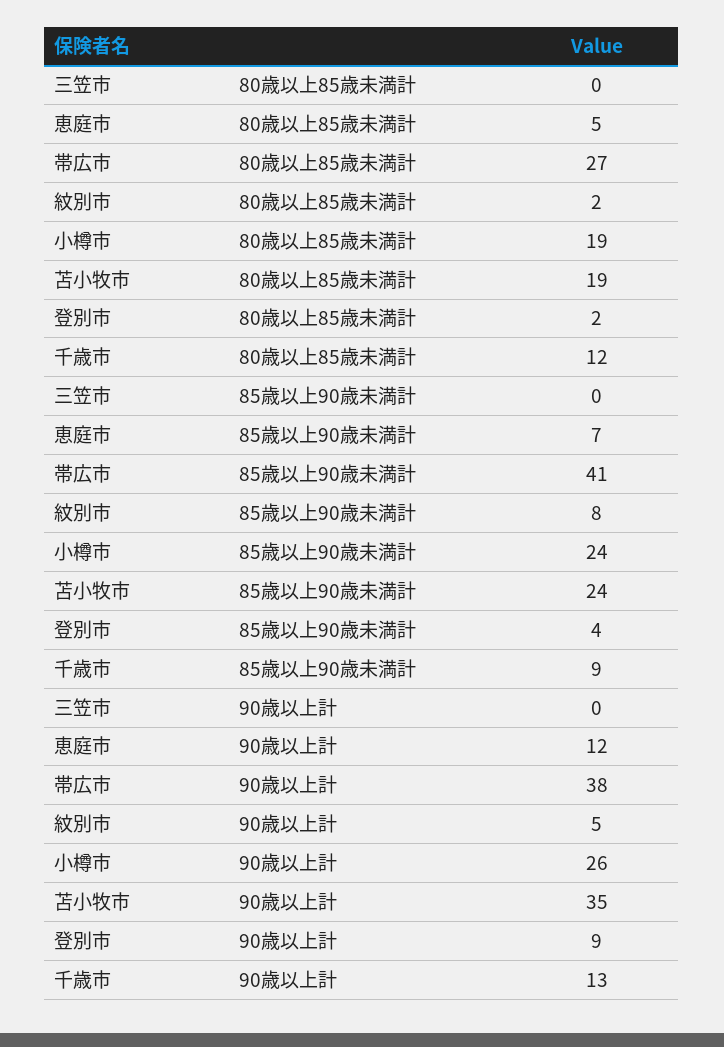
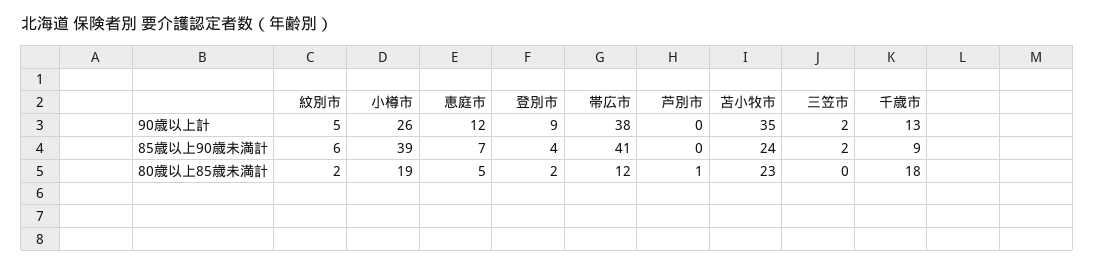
  {
    "三笠市": {
      "80歳以上85歳未満計": 0,
-     "85歳以上90歳未満計": 0,
+     "85歳以上90歳未満計": 2,
-     "90歳以上計": 0
+     "90歳以上計": 2
    },
    "恵庭市": {
      "80歳以上85歳未満計": 5,
      "85歳以上90歳未満計": 7,
      "90歳以上計": 12
    },
    "帯広市": {
-     "80歳以上85歳未満計": 27,
+     "80歳以上85歳未満計": 12,
      "85歳以上90歳未満計": 41,
      "90歳以上計": 38
    },
    "紋別市": {
      "80歳以上85歳未満計": 2,
-     "85歳以上90歳未満計": 8,
+     "85歳以上90歳未満計": 6,
      "90歳以上計": 5
    },
    "小樽市": {
      "80歳以上85歳未満計": 19,
-     "85歳以上90歳未満計": 24,
+     "85歳以上90歳未満計": 39,
      "90歳以上計": 26
    },
    "苫小牧市": {
-     "80歳以上85歳未満計": 19,
+     "80歳以上85歳未満計": 23,
      "85歳以上90歳未満計": 24,
      "90歳以上計": 35
    },
    "登別市": {
      "80歳以上85歳未満計": 2,
      "85歳以上90歳未満計": 4,
      "90歳以上計": 9
    },
    "千歳市": {
-     "80歳以上85歳未満計": 12,
+     "80歳以上85歳未満計": 18,
      "85歳以上90歳未満計": 9,
      "90歳以上計": 13
-   }
+   },
+   "芦別市": {
+     "90歳以上計": 0,
+     "85歳以上90歳未満計": 0,
+     "80歳以上85歳未満計": 1
+   }
  }

